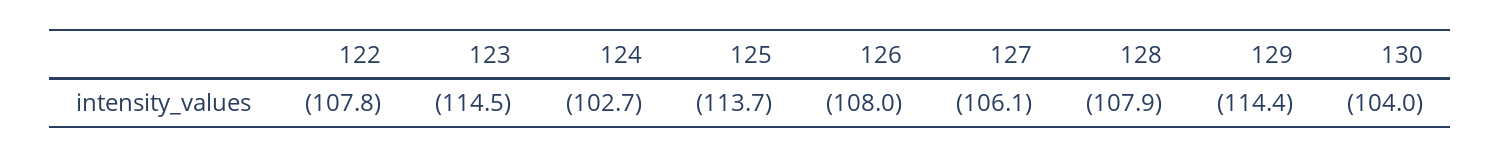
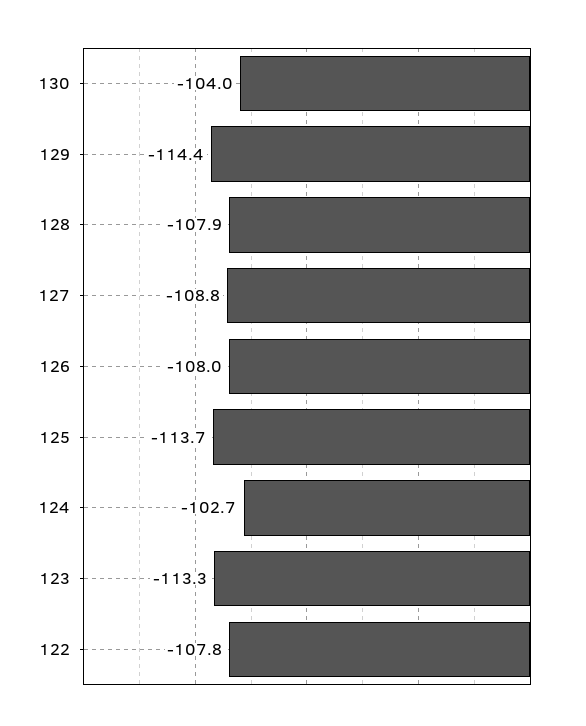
  {
    "122": -107.8,
-   "123": -114.5,
+   "123": -113.3,
    "124": -102.7,
    "125": -113.7,
    "126": -108,
-   "127": -106.1,
+   "127": -108.8,
    "128": -107.9,
    "129": -114.4,
    "130": -104
  }

